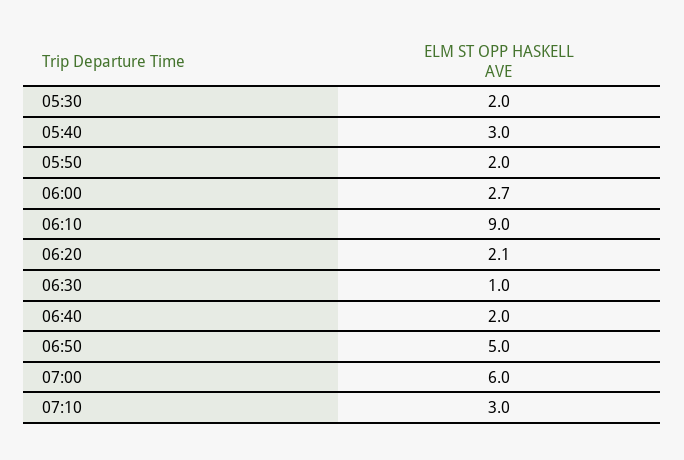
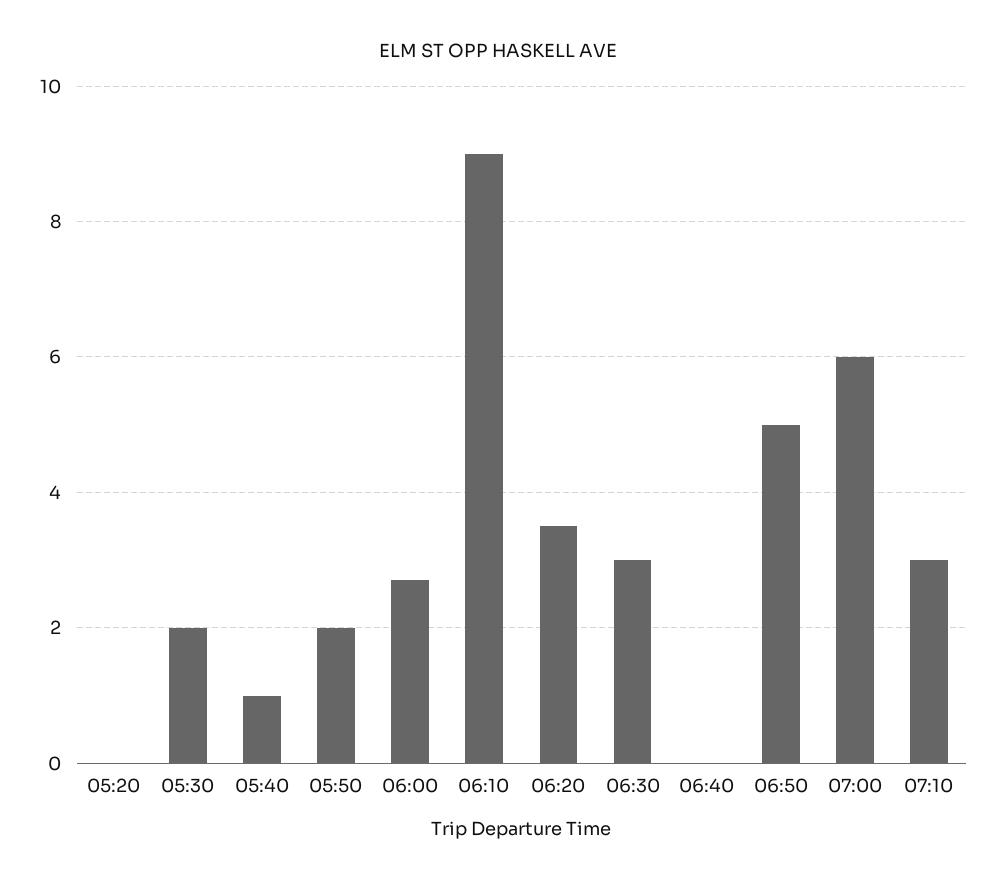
  {
    "05:30": 2,
-   "05:40": 3,
+   "05:40": 1,
    "05:50": 2,
    "06:00": 2.7,
    "06:10": 9,
-   "06:20": 2.1,
+   "06:20": 3.5,
-   "06:30": 1,
+   "06:30": 3,
-   "06:40": 2,
+   "06:40": 0,
    "06:50": 5,
    "07:00": 6,
-   "07:10": 3
+   "07:10": 3,
+   "05:20": 0
  }

